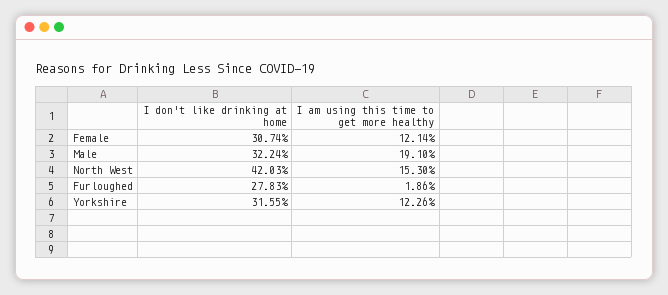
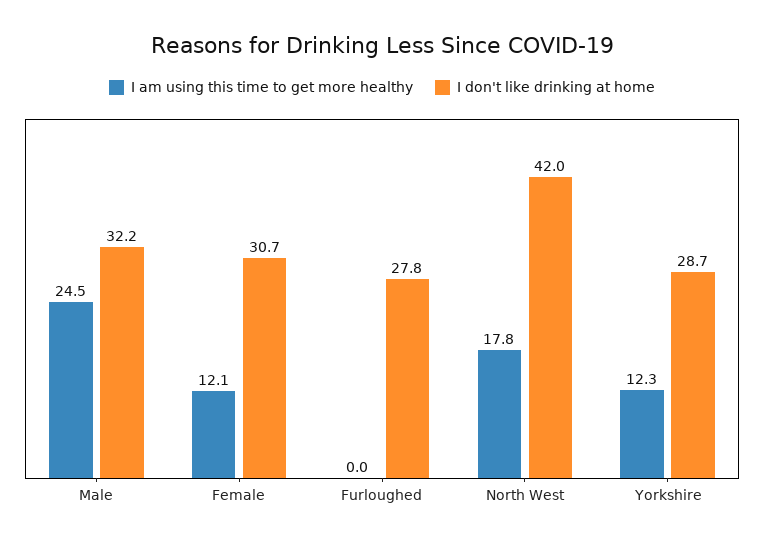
  {
    "I don't like drinking at home": {
      "Female": 30.74,
      "Male": 32.24,
      "North West": 42.03,
      "Furloughed": 27.83,
-     "Yorkshire": 31.55
+     "Yorkshire": 28.7
    },
    "I am using this time to get more healthy": {
      "Female": 12.14,
-     "Male": 19.1,
+     "Male": 24.5,
-     "North West": 15.3,
+     "North West": 17.8,
-     "Furloughed": 1.86,
+     "Furloughed": 0,
      "Yorkshire": 12.26
    }
  }

